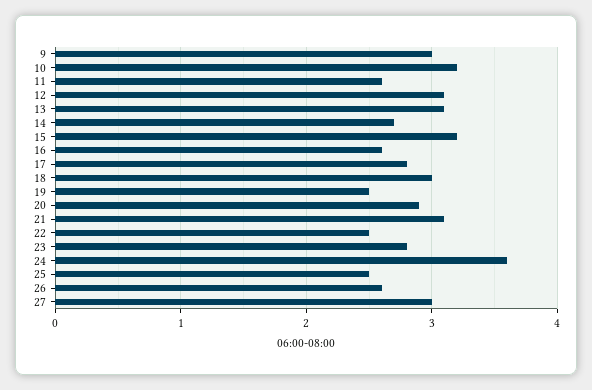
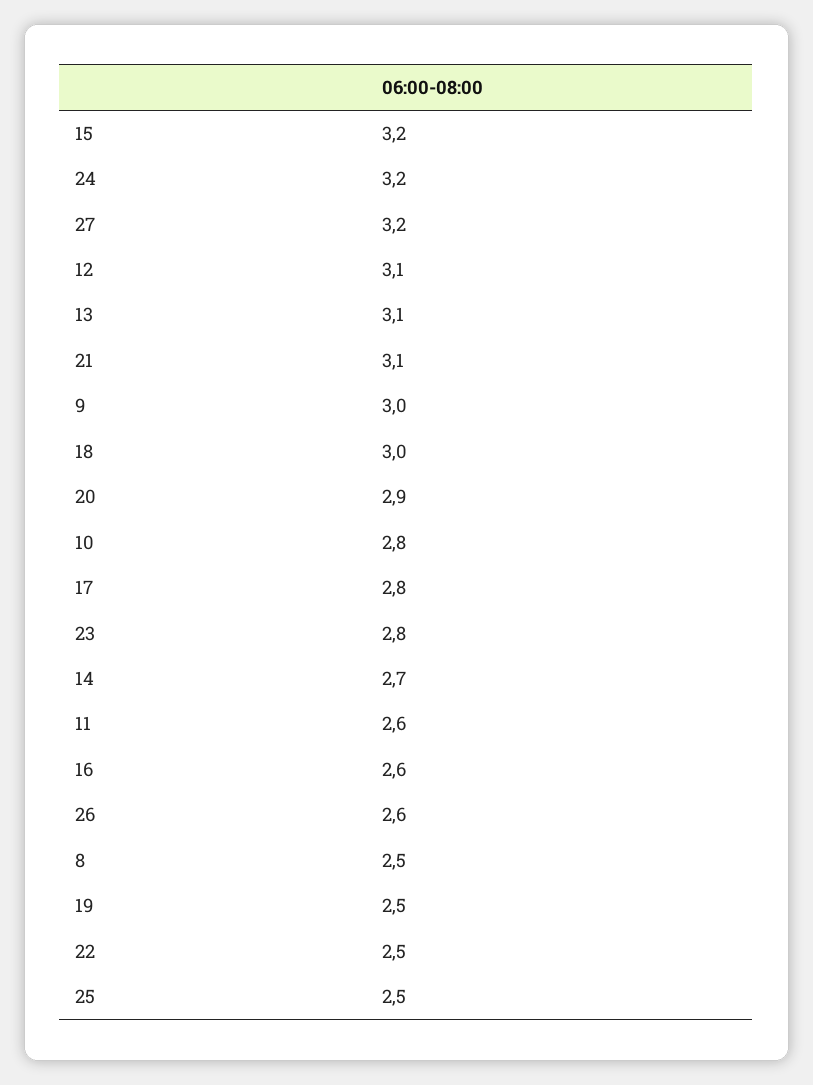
  {
    "9": 3,
-   "10": 3.2,
+   "10": 2.8,
    "11": 2.6,
    "12": 3.1,
    "13": 3.1,
    "14": 2.7,
    "15": 3.2,
    "16": 2.6,
    "17": 2.8,
    "18": 3,
    "19": 2.5,
    "20": 2.9,
    "21": 3.1,
    "22": 2.5,
    "23": 2.8,
-   "24": 3.6,
+   "24": 3.2,
    "25": 2.5,
    "26": 2.6,
-   "27": 3
+   "27": 3.2,
+   "8": 2.5
  }

